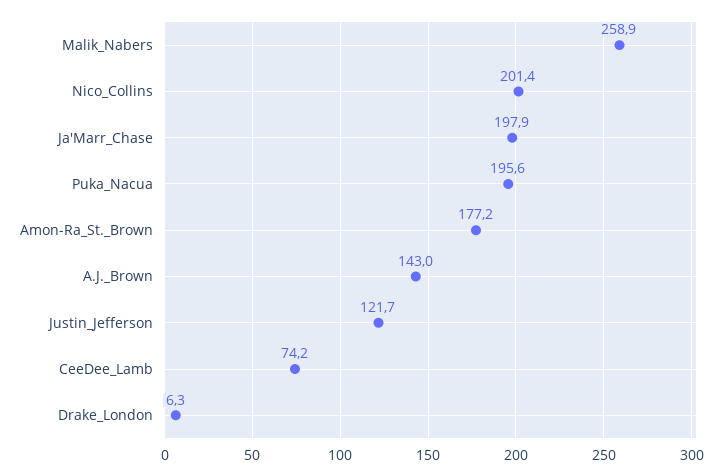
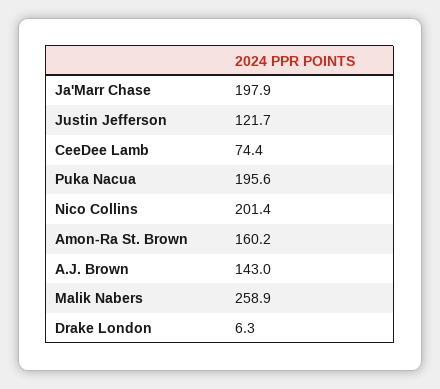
  {
    "Malik_Nabers": 258.9,
    "Nico_Collins": 201.4,
    "Ja'Marr_Chase": 197.9,
    "Puka_Nacua": 195.6,
-   "Amon-Ra_St._Brown": 177.2,
+   "Amon-Ra_St._Brown": 160.2,
    "A.J._Brown": 143,
    "Justin_Jefferson": 121.7,
-   "CeeDee_Lamb": 74.2,
+   "CeeDee_Lamb": 74.4,
    "Drake_London": 6.3
  }

